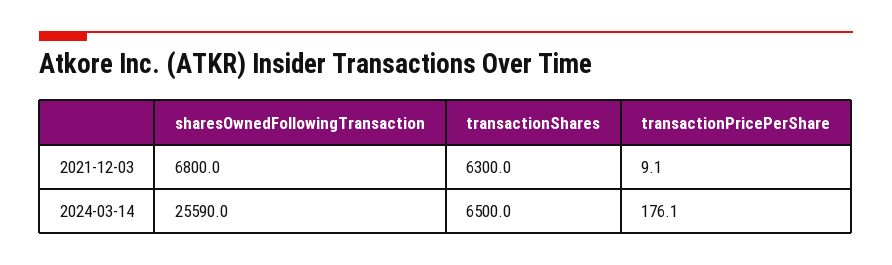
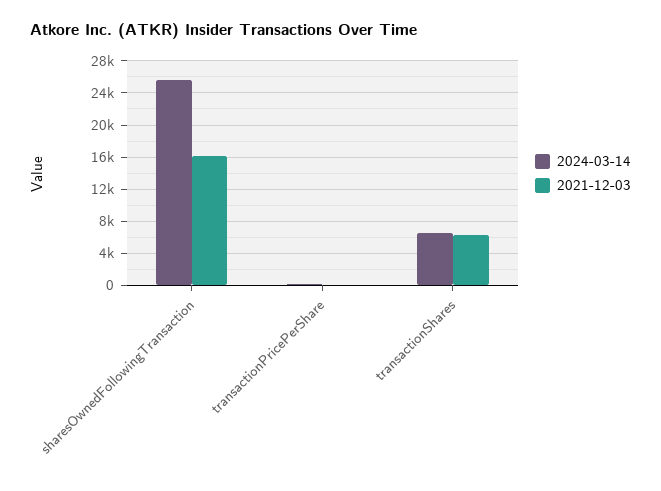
  {
    "2021-12-03": {
-     "sharesOwnedFollowingTransaction": 6800,
+     "sharesOwnedFollowingTransaction": 16000,
      "transactionShares": 6300,
      "transactionPricePerShare": 9.1
    },
    "2024-03-14": {
      "sharesOwnedFollowingTransaction": 25590,
      "transactionShares": 6500,
      "transactionPricePerShare": 176.1
    }
  }

